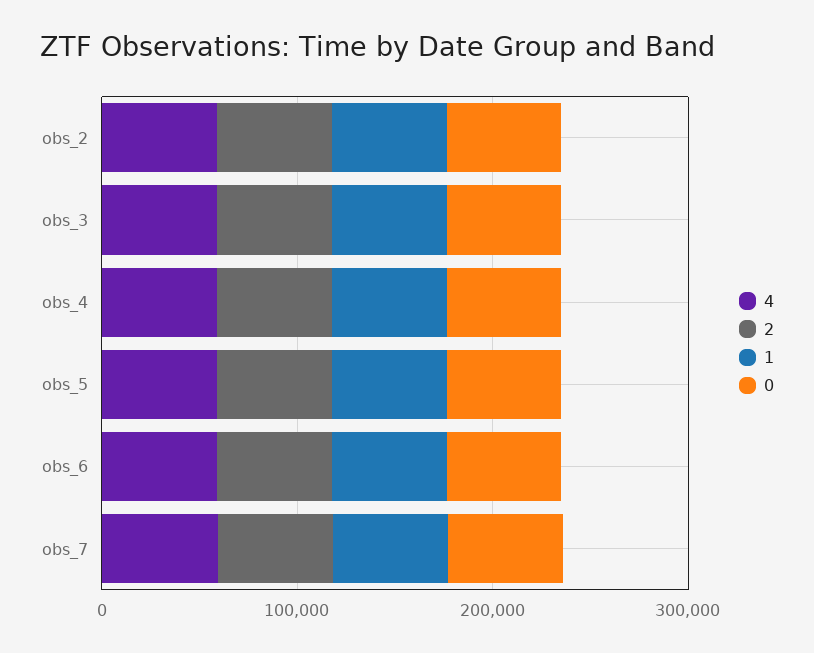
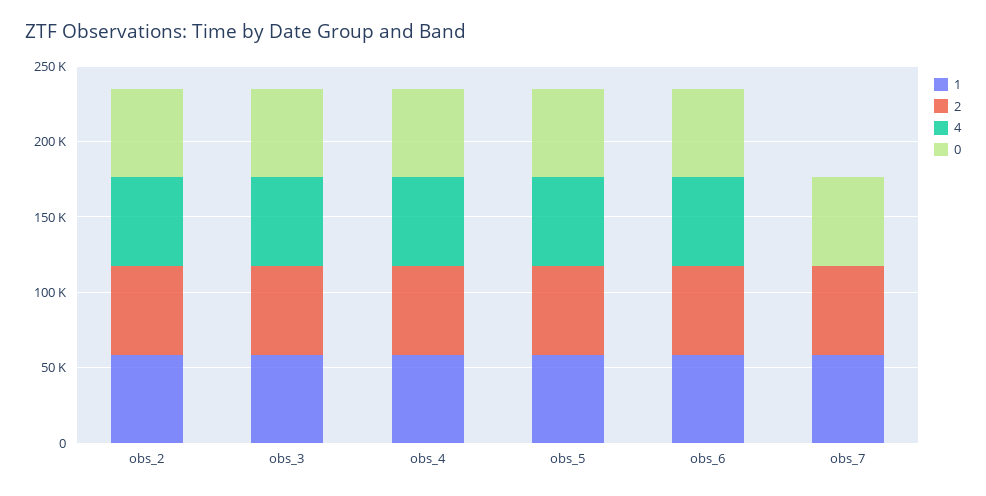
  {
    "4": {
      "obs_2": 60000,
      "obs_3": 60000,
      "obs_4": 60000,
      "obs_5": 60000,
      "obs_6": 60000,
-     "obs_7": 60000
+     "obs_7": 0
    },
    "2": {
      "obs_2": 60000,
      "obs_3": 60000,
      "obs_4": 60000,
      "obs_5": 60000,
      "obs_6": 60000,
      "obs_7": 60000
    },
    "1": {
      "obs_2": 60000,
      "obs_3": 60000,
      "obs_4": 60000,
      "obs_5": 60000,
      "obs_6": 60000,
      "obs_7": 60000
    },
    "0": {
      "obs_2": 60000,
      "obs_3": 60000,
      "obs_4": 60000,
      "obs_5": 60000,
      "obs_6": 60000,
      "obs_7": 60000
    }
  }

